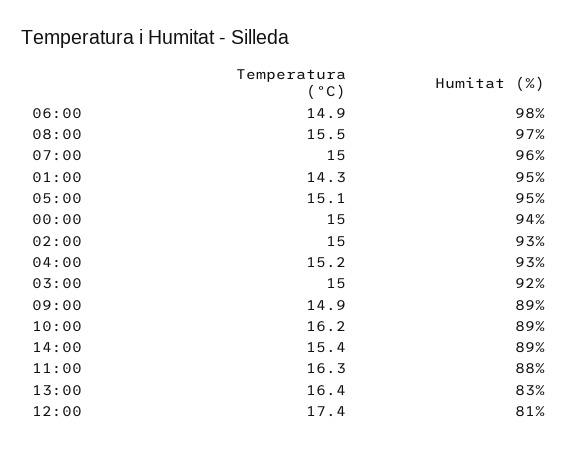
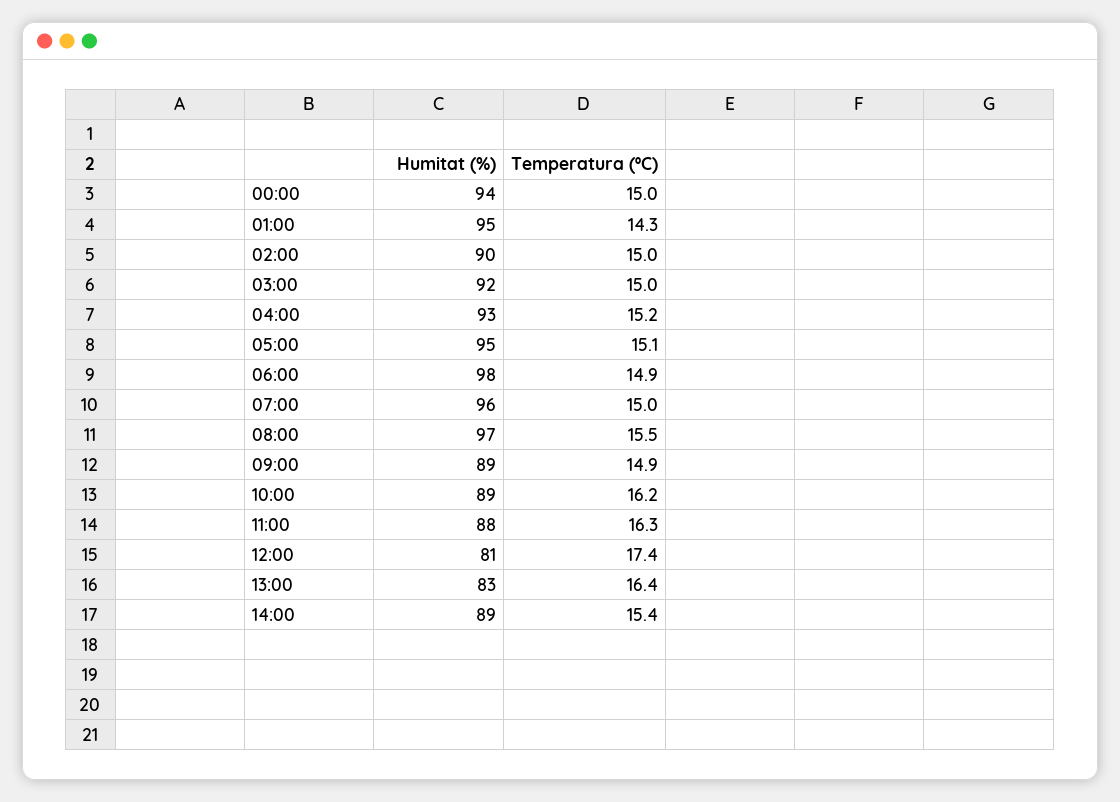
  {
    "Temperatura (ºC)": {
      "06:00": 14.9,
      "08:00": 15.5,
      "07:00": 15,
      "01:00": 14.3,
      "05:00": 15.1,
      "00:00": 15,
      "02:00": 15,
      "04:00": 15.2,
      "03:00": 15,
      "09:00": 14.9,
      "10:00": 16.2,
      "14:00": 15.4,
      "11:00": 16.3,
      "13:00": 16.4,
      "12:00": 17.4
    },
    "Humitat (%)": {
      "06:00": 98,
      "08:00": 97,
      "07:00": 96,
      "01:00": 95,
      "05:00": 95,
      "00:00": 94,
-     "02:00": 93,
+     "02:00": 90,
      "04:00": 93,
      "03:00": 92,
      "09:00": 89,
      "10:00": 89,
      "14:00": 89,
      "11:00": 88,
      "13:00": 83,
      "12:00": 81
    }
  }

